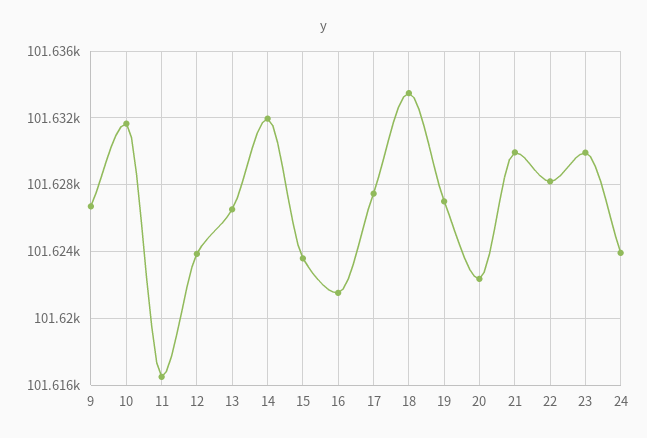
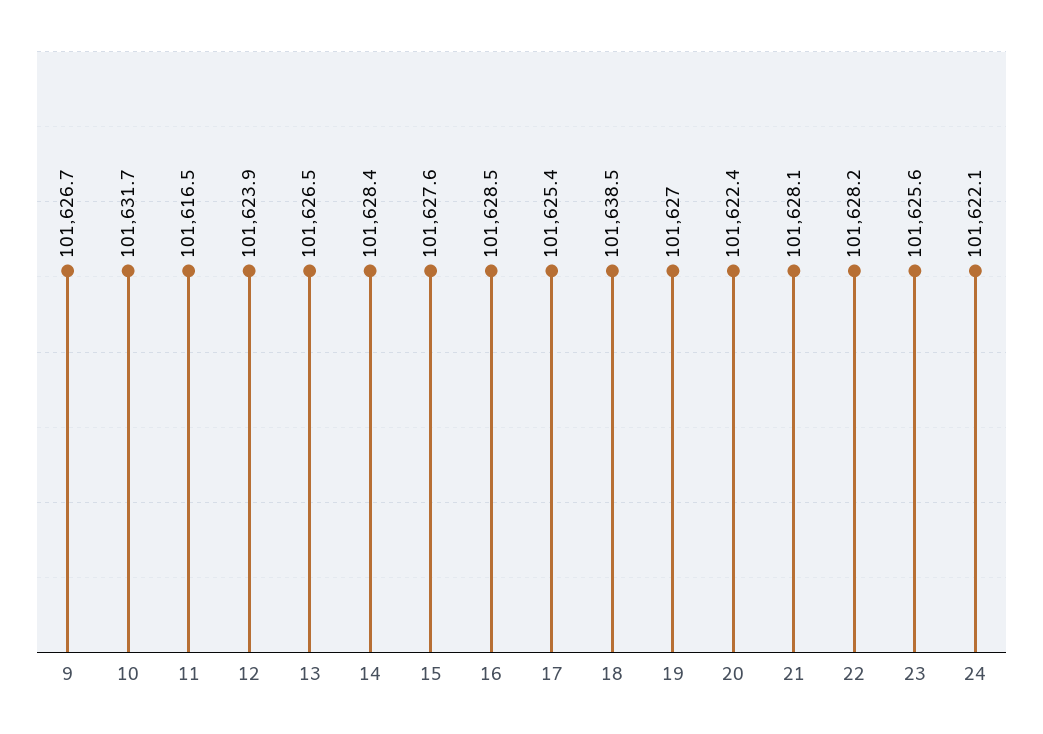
  {
    "9": 101626.7,
    "10": 101631.7,
    "11": 101616.5,
    "12": 101623.9,
    "13": 101626.5,
-   "14": 101632,
+   "14": 101628.4,
-   "15": 101623.5,
+   "15": 101627.6,
-   "16": 101621.5,
+   "16": 101628.5,
-   "17": 101627.5,
+   "17": 101625.4,
-   "18": 101633.5,
+   "18": 101638.5,
    "19": 101627,
    "20": 101622.4,
-   "21": 101630,
+   "21": 101628.1,
    "22": 101628.2,
-   "23": 101630,
+   "23": 101625.6,
-   "24": 101624
+   "24": 101622.1
  }

